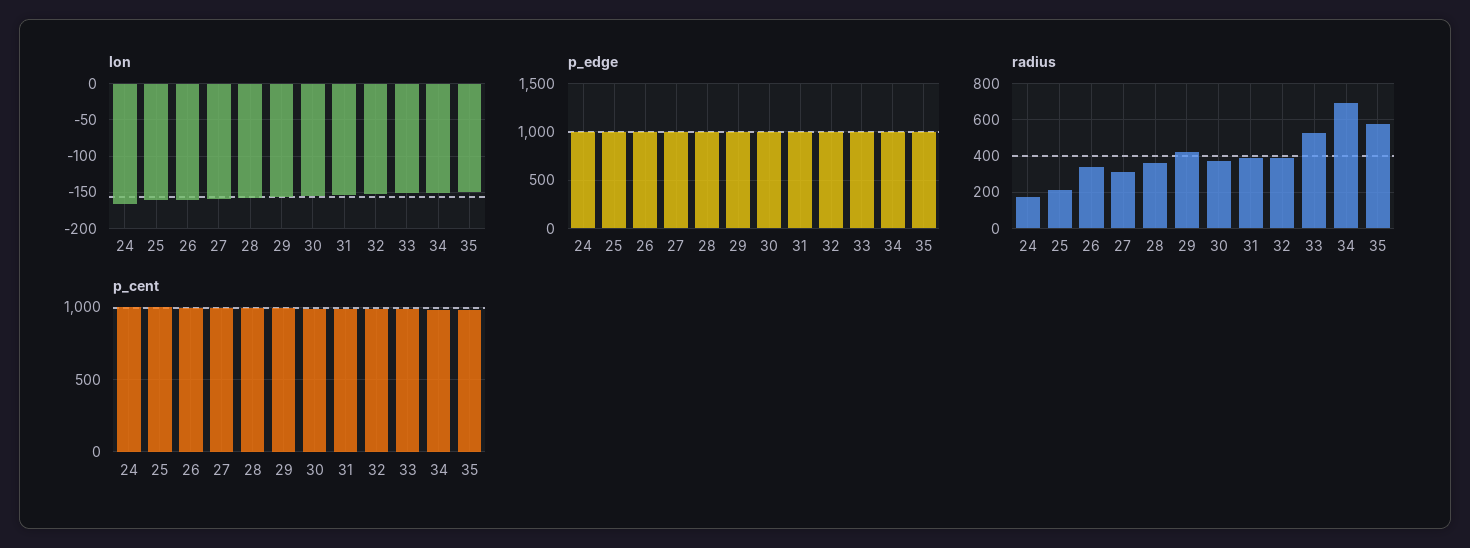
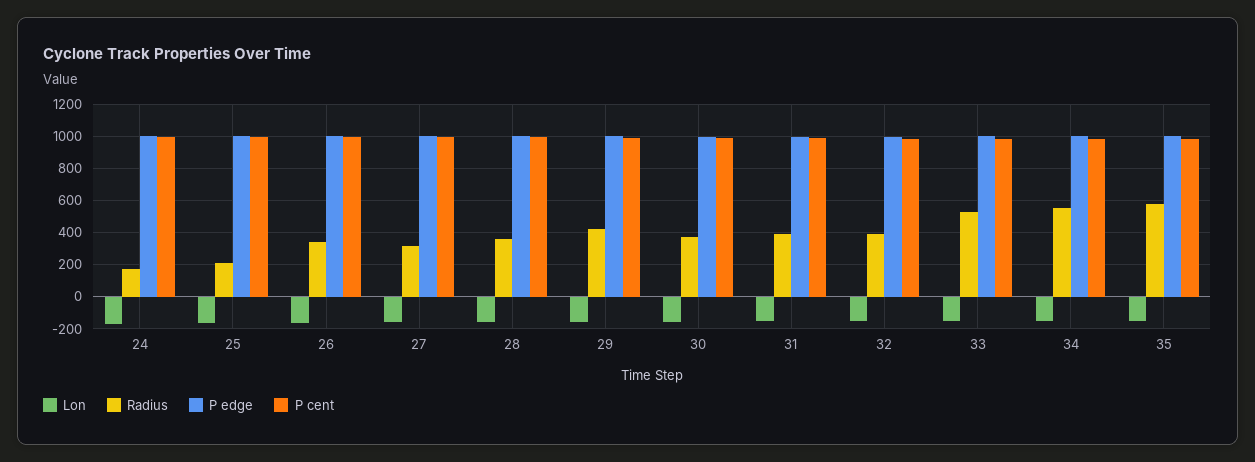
  {
    "lon": {
      "24": -170,
      "25": -160,
      "26": -160,
      "27": -160,
      "28": -160,
      "29": -160,
      "30": -150,
      "31": -150,
      "32": -150,
      "33": -150,
      "34": -150,
      "35": -150
    },
    "p_edge": {
      "24": 1000,
      "25": 1000,
      "26": 1000,
      "27": 1000,
      "28": 1000,
      "29": 1000,
      "30": 1000,
      "31": 1000,
      "32": 1000,
      "33": 1000,
      "34": 1000,
      "35": 1000
    },
    "radius": {
      "24": 150,
      "25": 200,
      "26": 350,
      "27": 300,
      "28": 350,
      "29": 400,
      "30": 350,
      "31": 400,
      "32": 400,
      "33": 550,
-     "34": 700,
+     "34": 550,
      "35": 600
    },
    "p_cent": {
      "24": 1000,
      "25": 1000,
      "26": 1000,
      "27": 1000,
      "28": 1000,
      "29": 1000,
      "30": 1000,
      "31": 1000,
      "32": 1000,
      "33": 1000,
      "34": 1000,
      "35": 1000
    }
  }

